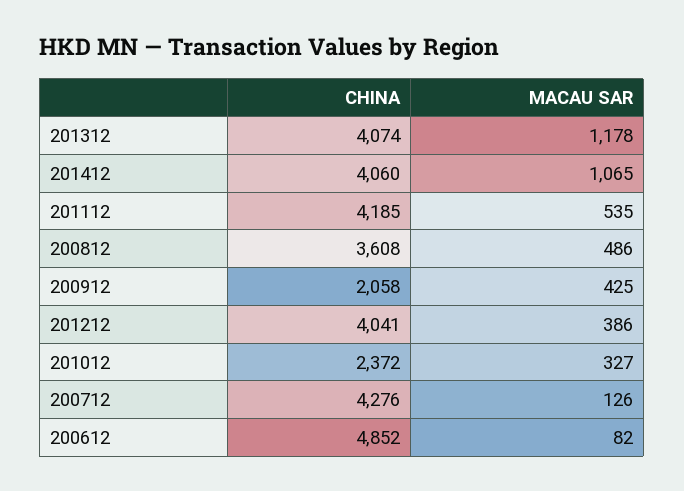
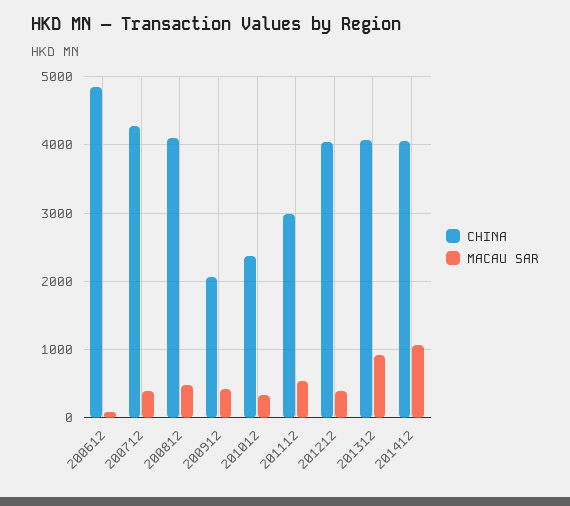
  {
    "CHINA": {
      "201312": 4074,
      "201412": 4060,
-     "201112": 4185,
+     "201112": 3000,
-     "200812": 3608,
+     "200812": 4100,
      "200912": 2058,
      "201212": 4041,
      "201012": 2372,
      "200712": 4276,
      "200612": 4852
    },
    "MACAU SAR": {
-     "201312": 1178,
+     "201312": 900,
      "201412": 1065,
      "201112": 535,
      "200812": 486,
      "200912": 425,
      "201212": 386,
      "201012": 327,
-     "200712": 126,
+     "200712": 400,
      "200612": 82
    }
  }

